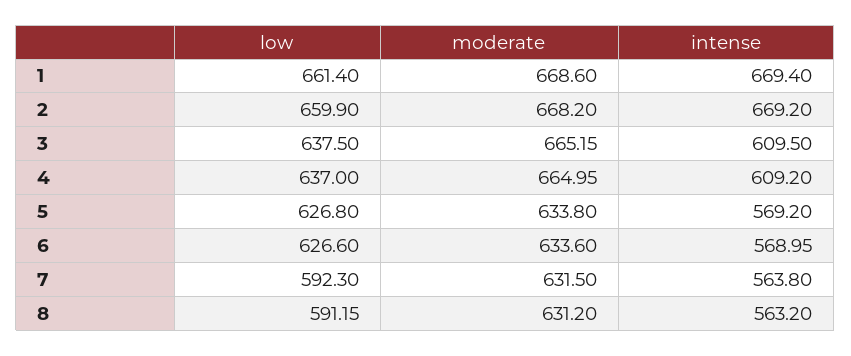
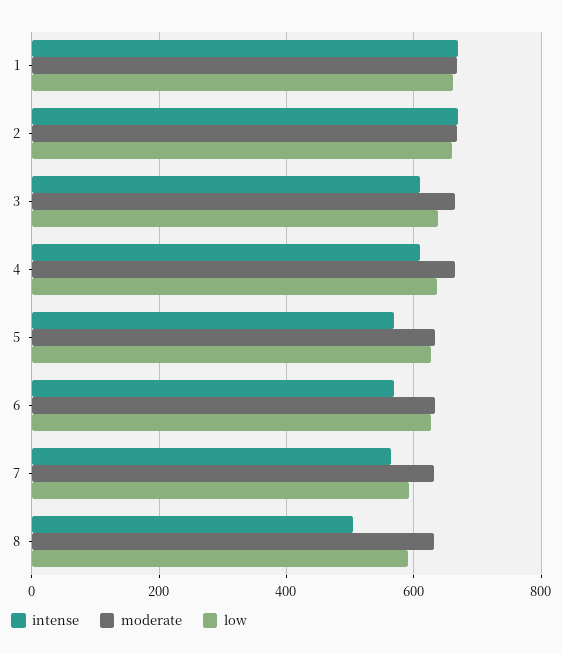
  {
    "low": {
      "1": 661.4,
      "2": 659.9,
      "3": 637.5,
      "4": 637,
      "5": 626.8,
      "6": 626.6,
      "7": 592.3,
      "8": 591.15
    },
    "moderate": {
      "1": 668.6,
      "2": 668.2,
      "3": 665.15,
      "4": 664.95,
      "5": 633.8,
      "6": 633.6,
      "7": 631.5,
      "8": 631.2
    },
    "intense": {
      "1": 669.4,
      "2": 669.2,
      "3": 609.5,
      "4": 609.2,
      "5": 569.2,
      "6": 568.95,
      "7": 563.8,
-     "8": 563.2
+     "8": 500
    }
  }

